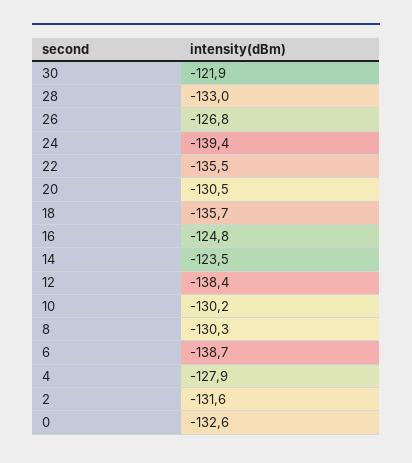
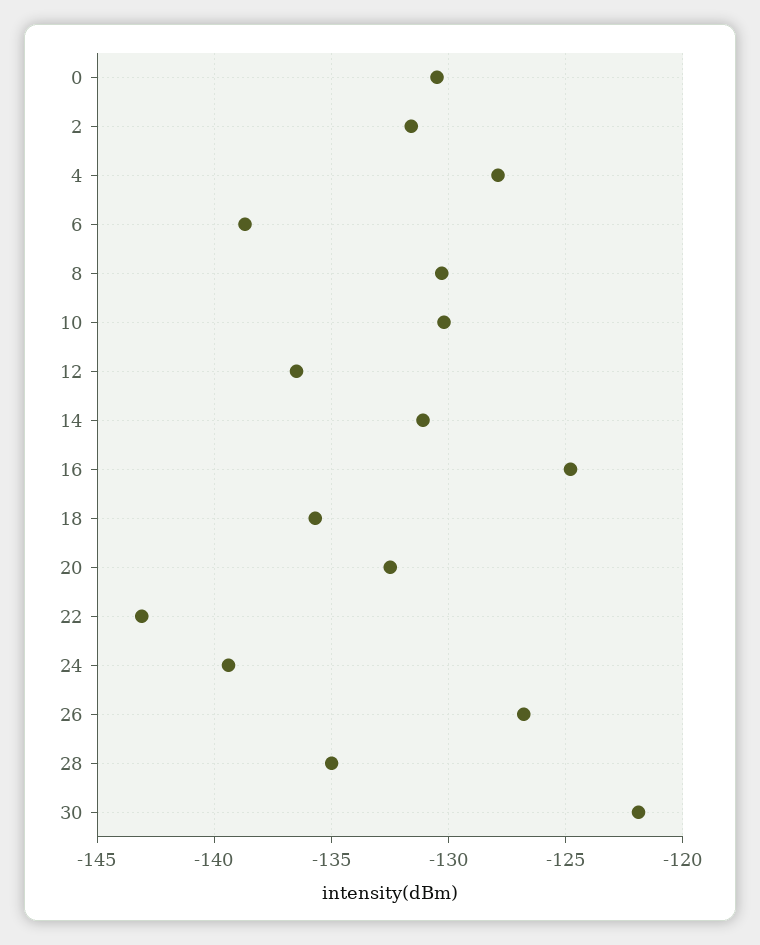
  {
    "30": -121.9,
-   "28": -133,
+   "28": -135,
    "26": -126.8,
    "24": -139.4,
-   "22": -135.5,
+   "22": -143,
-   "20": -130.5,
+   "20": -132.5,
    "18": -135.7,
    "16": -124.8,
-   "14": -123.5,
+   "14": -131,
-   "12": -138.4,
+   "12": -136.5,
    "10": -130.2,
    "8": -130.3,
    "6": -138.7,
    "4": -127.9,
    "2": -131.6,
-   "0": -132.6
+   "0": -130.5
  }

